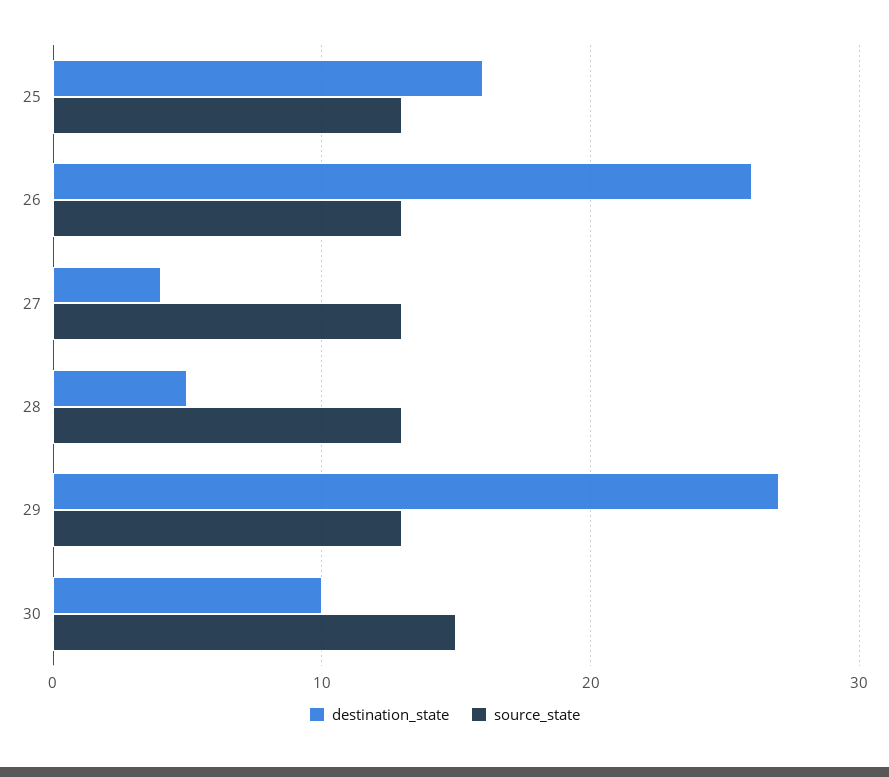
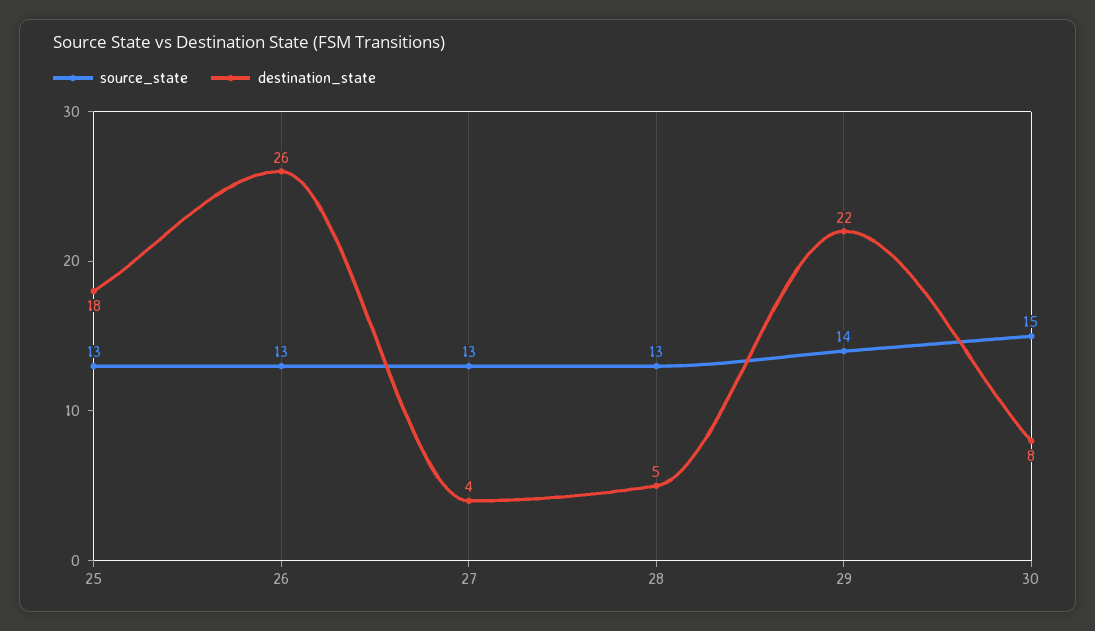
  {
    "destination_state": {
-     "25": 16,
+     "25": 18,
      "26": 26,
      "27": 4,
      "28": 5,
-     "29": 27,
+     "29": 22,
-     "30": 10
+     "30": 8
    },
    "source_state": {
      "25": 13,
      "26": 13,
      "27": 13,
      "28": 13,
-     "29": 13,
+     "29": 14,
      "30": 15
    }
  }

